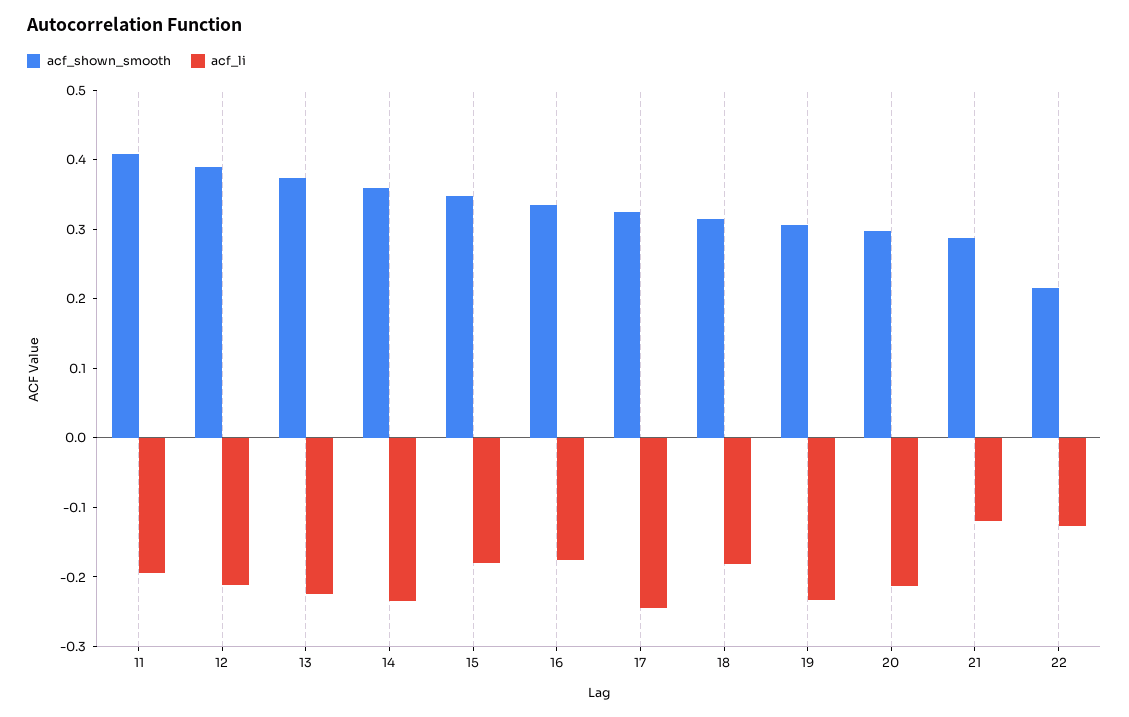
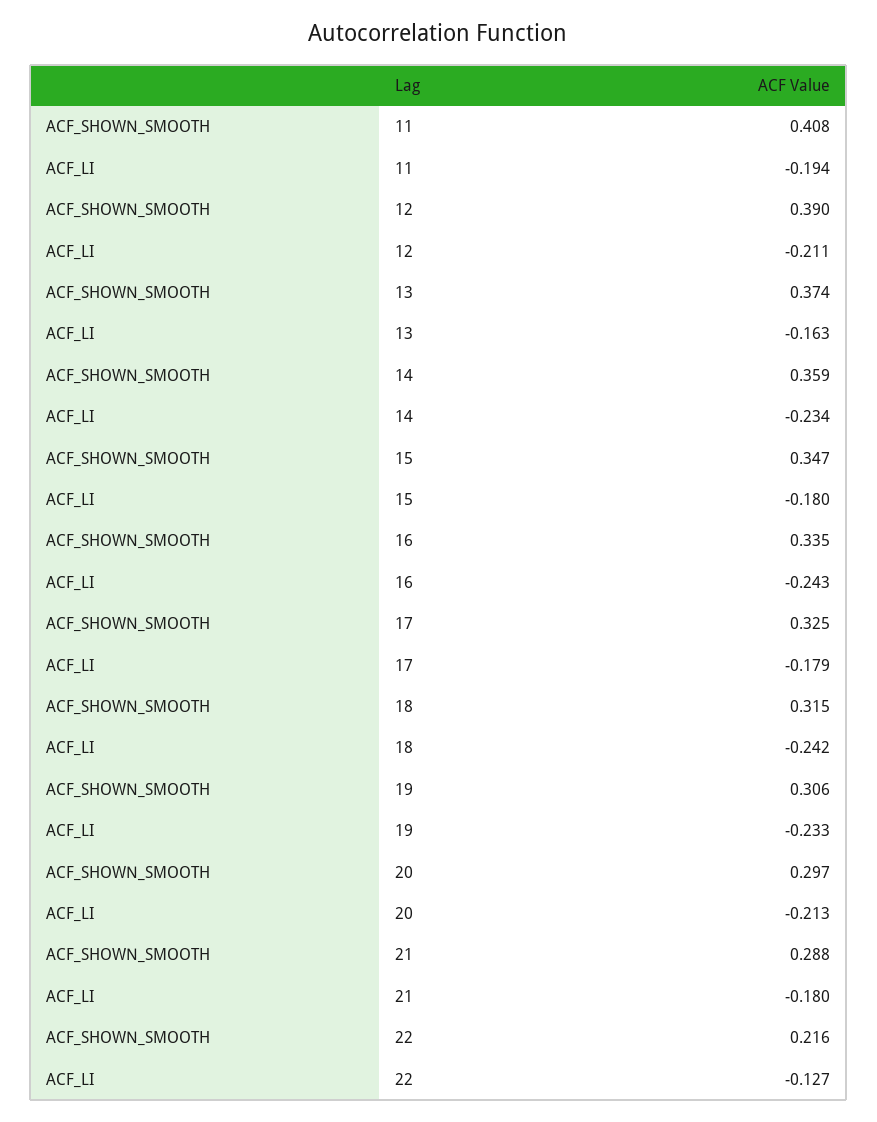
  {
    "acf_shown_smooth": {
      "11": 0.408,
      "12": 0.39,
      "13": 0.374,
      "14": 0.359,
      "15": 0.347,
      "16": 0.335,
      "17": 0.325,
      "18": 0.315,
      "19": 0.306,
      "20": 0.297,
      "21": 0.288,
      "22": 0.216
    },
    "acf_li": {
      "11": -0.194,
      "12": -0.211,
-     "13": -0.22,
+     "13": -0.163,
      "14": -0.234,
      "15": -0.18,
-     "16": -0.18,
+     "16": -0.243,
-     "17": -0.24,
+     "17": -0.179,
-     "18": -0.18,
+     "18": -0.242,
      "19": -0.233,
      "20": -0.213,
-     "21": -0.12,
+     "21": -0.18,
      "22": -0.127
    }
  }

